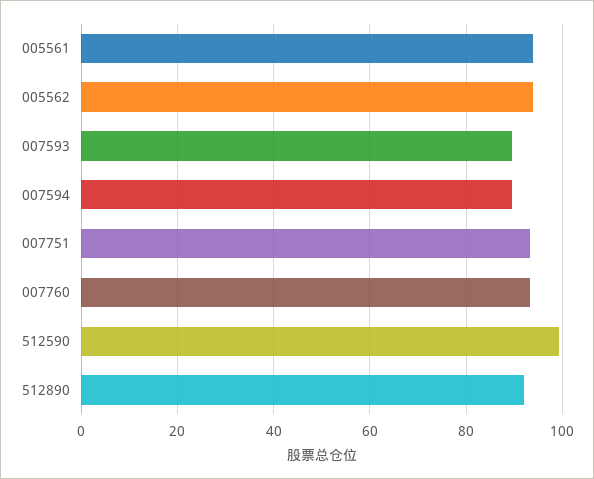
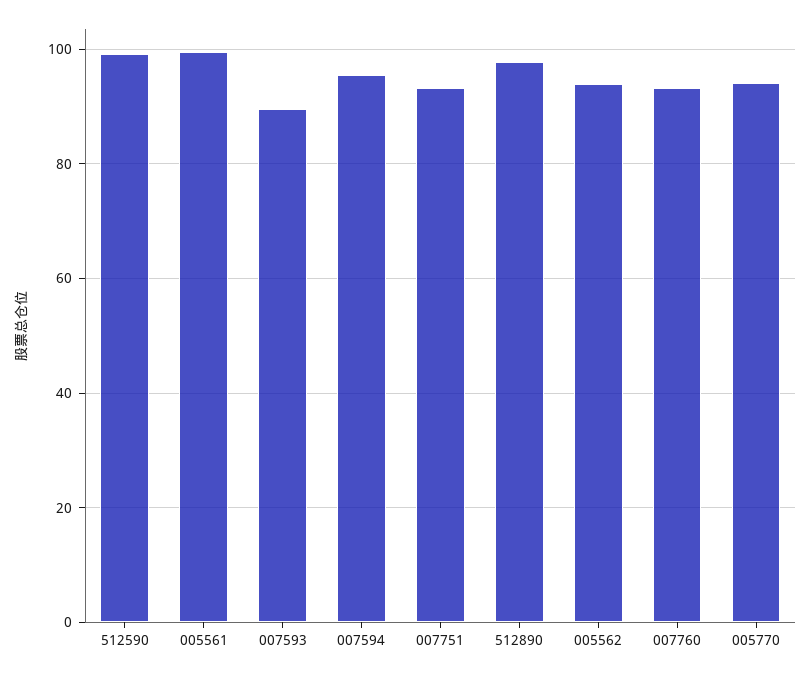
  {
-   "005561": 94,
+   "005561": 100,
    "005562": 94,
    "007593": 90,
-   "007594": 90,
+   "007594": 96,
    "007751": 94,
    "007760": 94,
    "512590": 100,
-   "512890": 92
+   "512890": 98,
+   "005770": 94
  }

